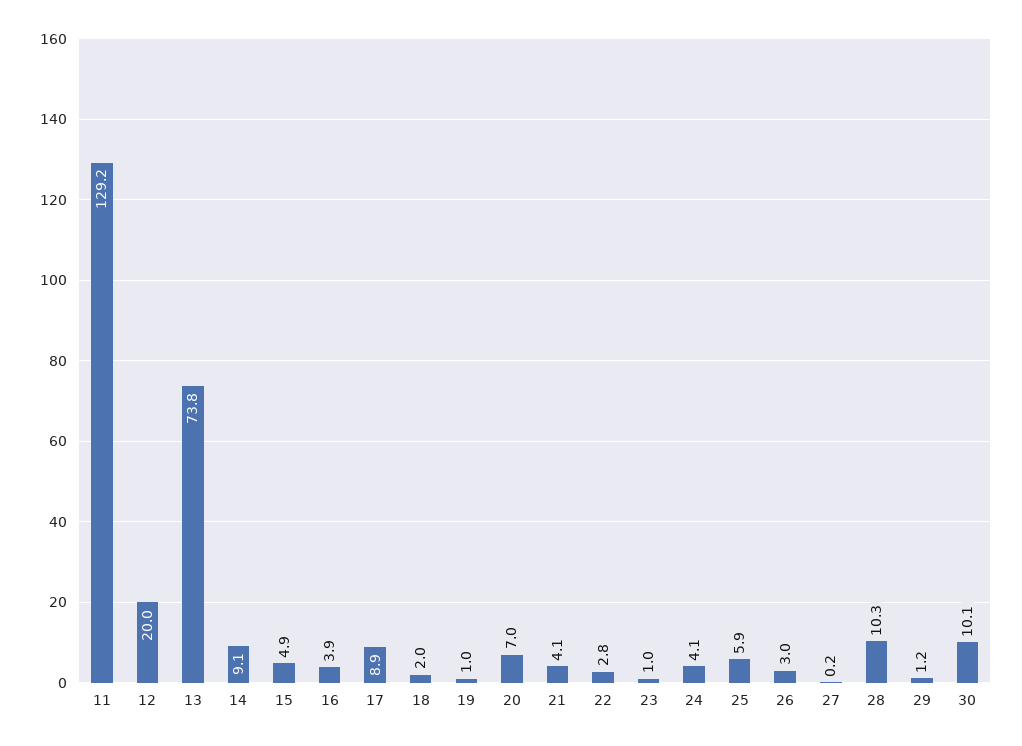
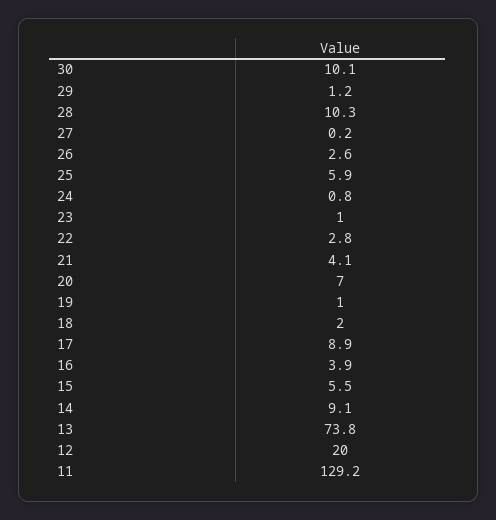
  {
    "11": 129.2,
    "12": 20,
    "13": 73.8,
    "14": 9.1,
-   "15": 4.9,
+   "15": 5.5,
    "16": 3.9,
    "17": 8.9,
    "18": 2,
    "19": 1,
    "20": 7,
    "21": 4.1,
    "22": 2.8,
    "23": 1,
-   "24": 4.1,
+   "24": 0.8,
    "25": 5.9,
-   "26": 3,
+   "26": 2.6,
    "27": 0.2,
    "28": 10.3,
    "29": 1.2,
    "30": 10.1
  }

